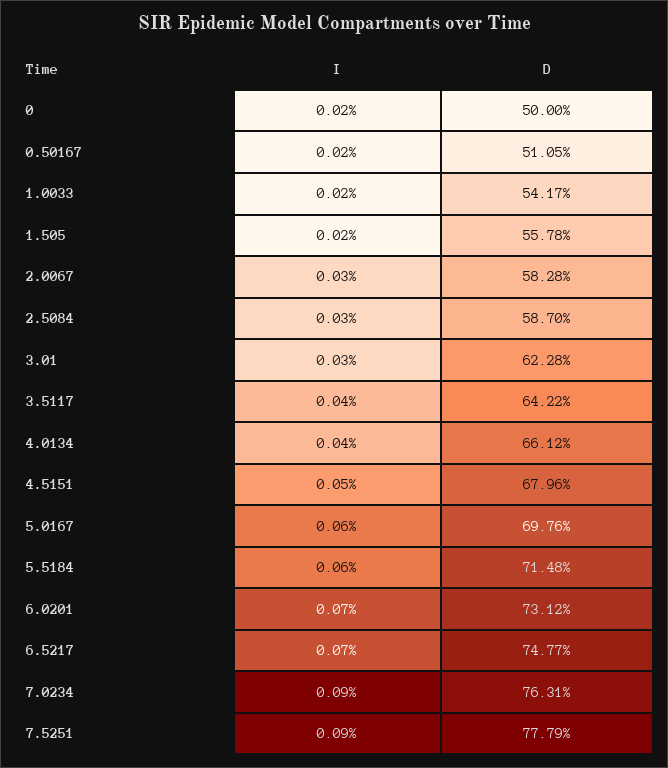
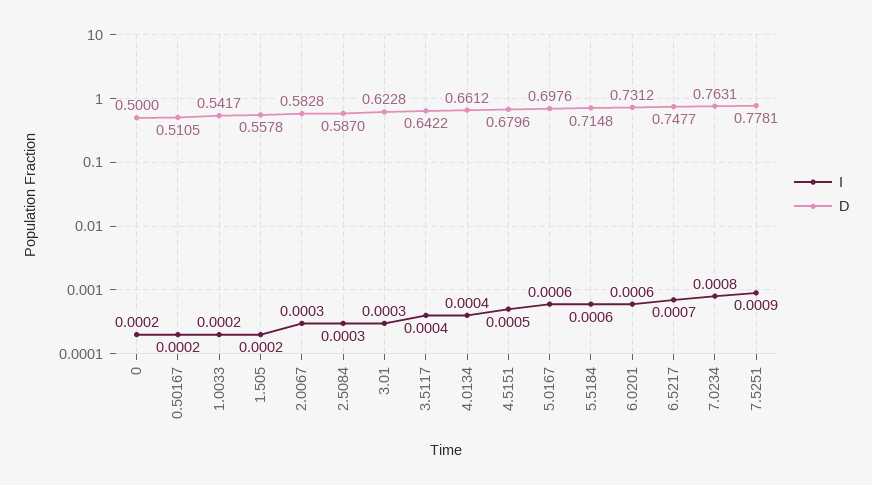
  {
    "I": {
      "0": 0.0002,
      "0.50167": 0.0002,
      "1.0033": 0.0002,
      "1.505": 0.0002,
      "2.0067": 0.0003,
      "2.5084": 0.0003,
      "3.01": 0.0003,
      "3.5117": 0.0004,
      "4.0134": 0.0004,
      "4.5151": 0.0005,
      "5.0167": 0.0006,
      "5.5184": 0.0006,
-     "6.0201": 0.0007,
+     "6.0201": 0.0006,
      "6.5217": 0.0007,
-     "7.0234": 0.0009,
+     "7.0234": 0.0008,
      "7.5251": 0.0009
    },
    "D": {
      "0": 0.5,
      "0.50167": 0.5105,
      "1.0033": 0.5417,
      "1.505": 0.5578,
      "2.0067": 0.5828,
      "2.5084": 0.587,
      "3.01": 0.6228,
      "3.5117": 0.6422,
      "4.0134": 0.6612,
      "4.5151": 0.6796,
      "5.0167": 0.6976,
      "5.5184": 0.7148,
      "6.0201": 0.7312,
      "6.5217": 0.7477,
      "7.0234": 0.7631,
-     "7.5251": 0.7779
+     "7.5251": 0.7781
    }
  }

